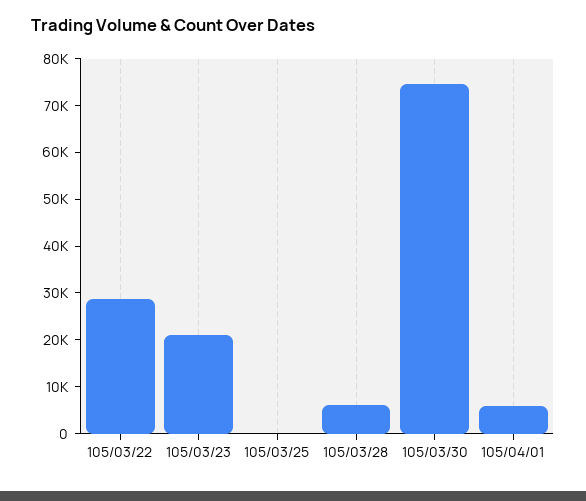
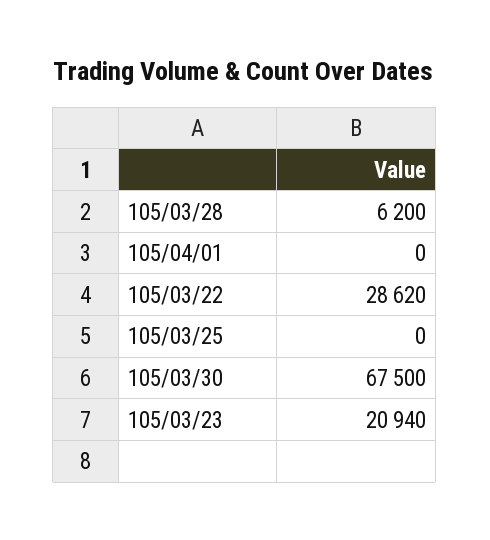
  {
    "105/03/22": 28620,
    "105/03/23": 20940,
    "105/03/25": 0,
    "105/03/28": 6200,
-   "105/03/30": 74000,
+   "105/03/30": 67500,
-   "105/04/01": 6000
+   "105/04/01": 0
  }

